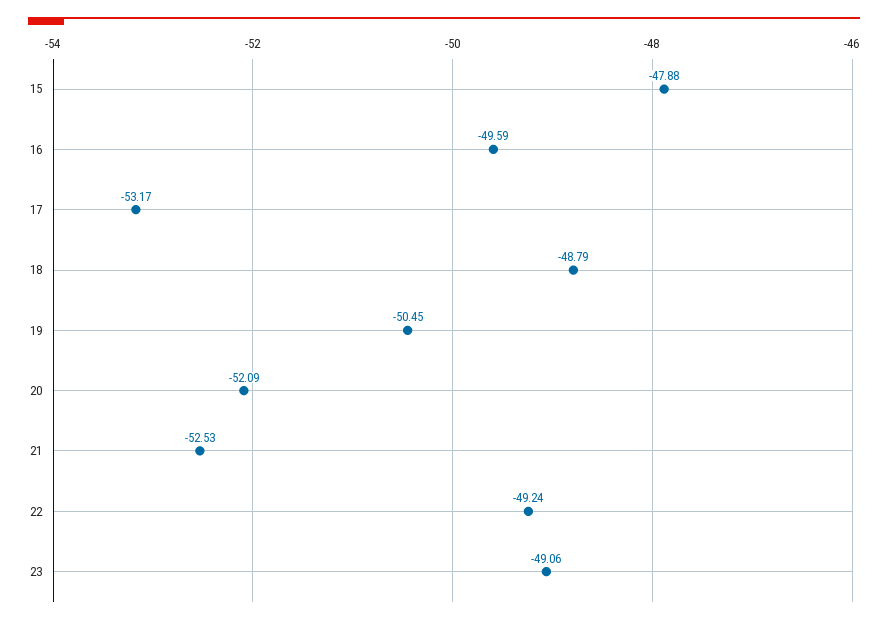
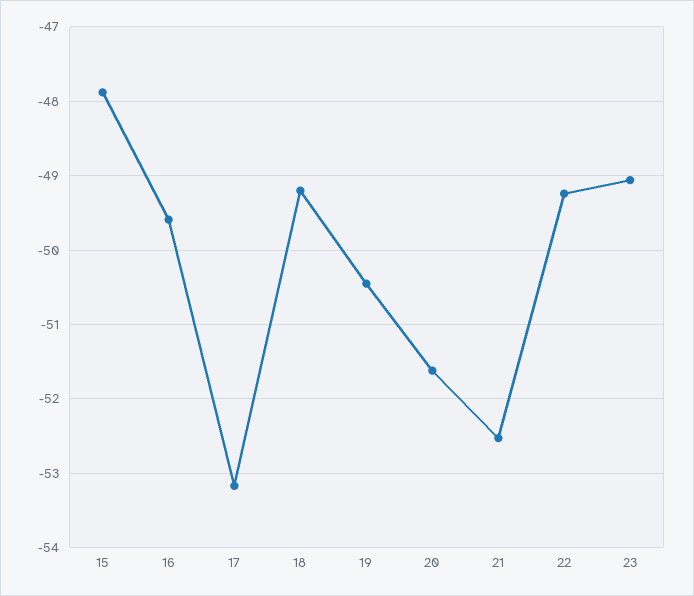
  {
    "15": -47.88,
    "16": -49.59,
    "17": -53.17,
-   "18": -48.79,
+   "18": -49.2,
    "19": -50.45,
-   "20": -52.09,
+   "20": -51.6,
    "21": -52.53,
    "22": -49.24,
    "23": -49.06
  }

